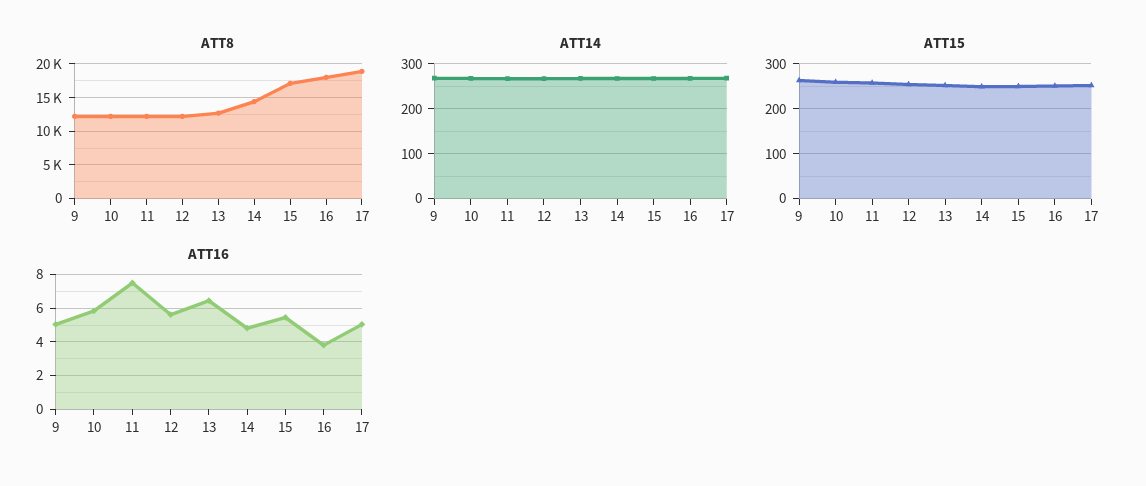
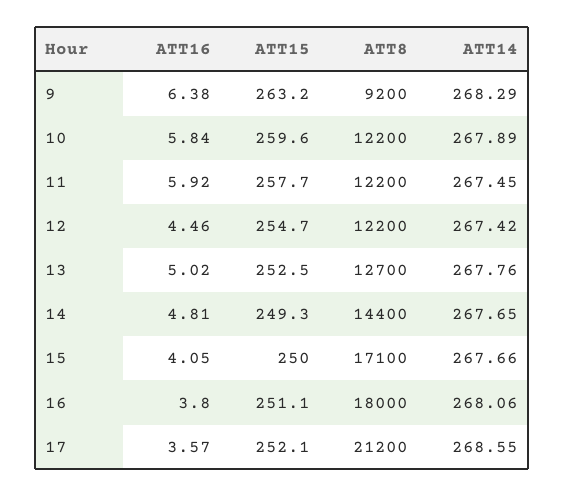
  {
    "ATT8": {
-     "9": 12000,
+     "9": 9200,
      "10": 12200,
      "11": 12200,
      "12": 12200,
      "13": 12700,
      "14": 14400,
      "15": 17100,
      "16": 18000,
-     "17": 19000
+     "17": 21200
    },
    "ATT14": {
      "9": 268.29,
      "10": 267.89,
      "11": 267.45,
      "12": 267.42,
      "13": 267.76,
      "14": 267.65,
      "15": 267.66,
      "16": 268.06,
      "17": 268.55
    },
    "ATT15": {
      "9": 263.2,
      "10": 259.6,
      "11": 257.7,
      "12": 254.7,
      "13": 252.5,
      "14": 249.3,
      "15": 250,
      "16": 251.1,
      "17": 252.1
    },
    "ATT16": {
-     "9": 5,
+     "9": 6.38,
      "10": 5.84,
-     "11": 7.5,
+     "11": 5.92,
-     "12": 5.5,
+     "12": 4.46,
-     "13": 6.5,
+     "13": 5.02,
      "14": 4.81,
-     "15": 5.5,
+     "15": 4.05,
      "16": 3.8,
-     "17": 5
+     "17": 3.57
    }
  }

